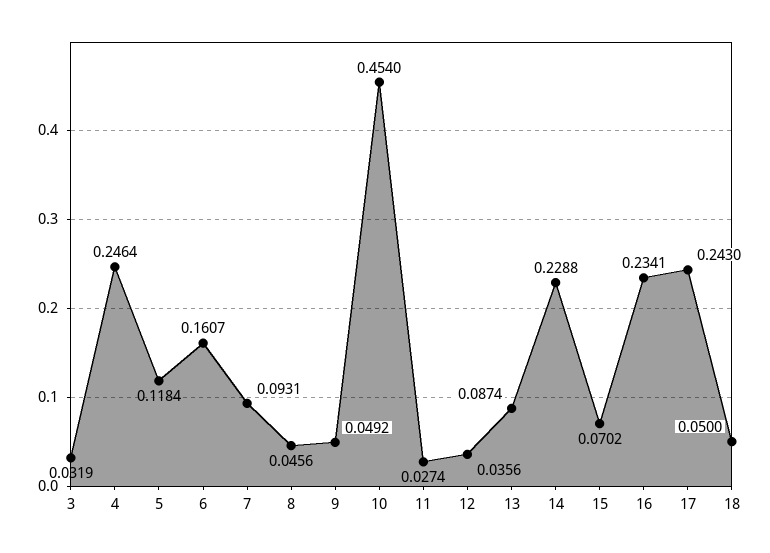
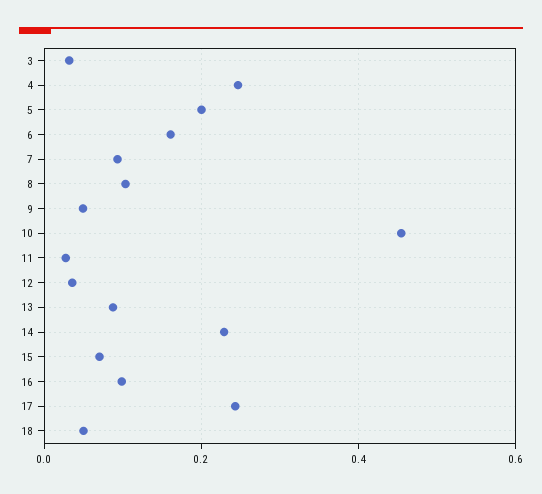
  {
    "3": 0.0319,
    "4": 0.2464,
-   "5": 0.1184,
+   "5": 0.2,
    "6": 0.1607,
    "7": 0.0931,
-   "8": 0.0456,
+   "8": 0.1,
    "9": 0.0492,
    "10": 0.454,
    "11": 0.0274,
    "12": 0.0356,
    "13": 0.0874,
    "14": 0.2288,
    "15": 0.0702,
-   "16": 0.2341,
+   "16": 0.1,
    "17": 0.243,
    "18": 0.05
  }

